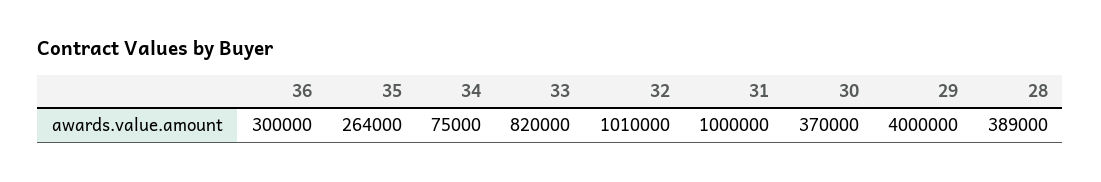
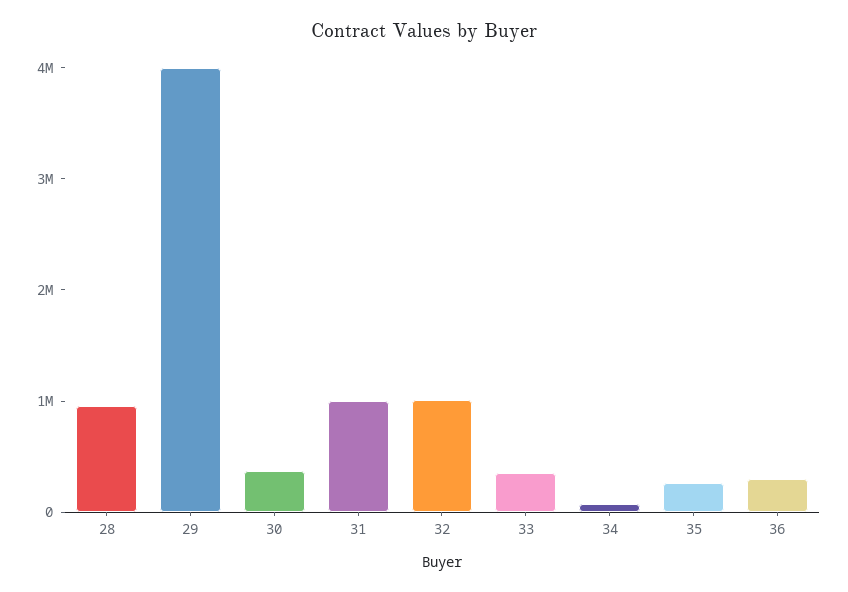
  {
    "36": 300000,
    "35": 264000,
    "34": 75000,
-   "33": 820000,
+   "33": 400000,
    "32": 1010000,
    "31": 1000000,
    "30": 370000,
    "29": 4000000,
-   "28": 389000
+   "28": 1000000
  }

